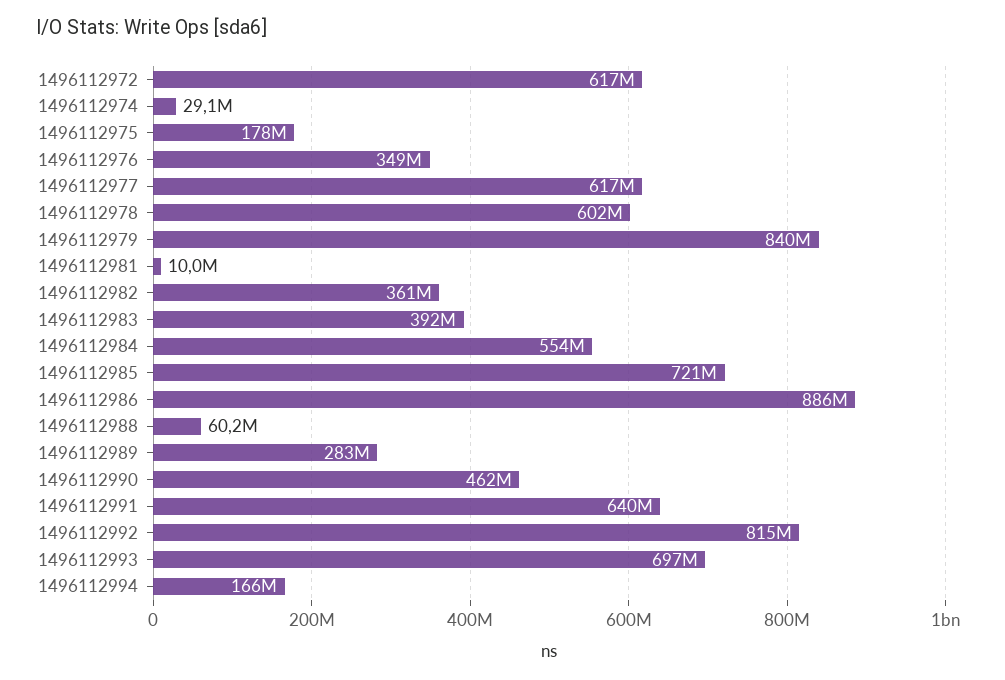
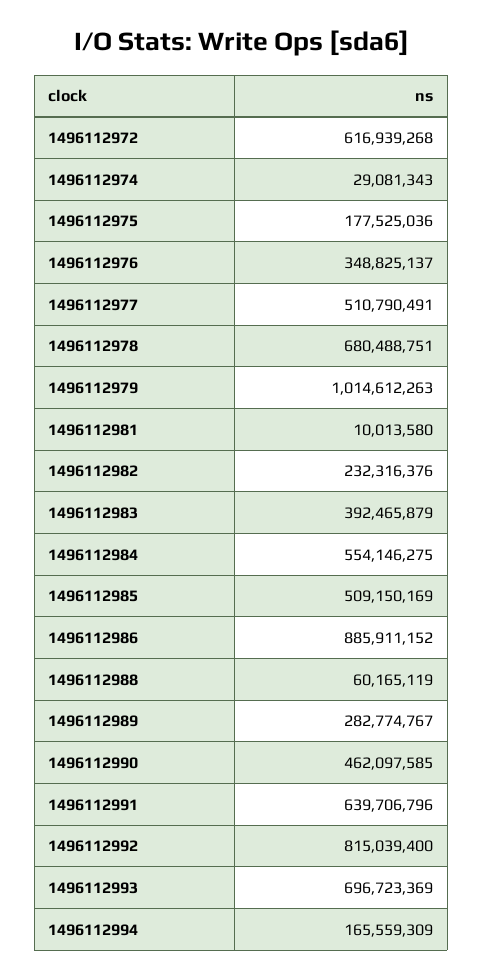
  {
    "1496112972": 616939268,
    "1496112974": 29081343,
    "1496112975": 177525036,
    "1496112976": 348825137,
-   "1496112977": 617000000,
+   "1496112977": 510790491,
-   "1496112978": 602000000,
+   "1496112978": 680488751,
-   "1496112979": 840000000,
+   "1496112979": 1014612263,
    "1496112981": 10013580,
-   "1496112982": 361000000,
+   "1496112982": 232316376,
    "1496112983": 392465879,
    "1496112984": 554146275,
-   "1496112985": 721000000,
+   "1496112985": 509150169,
    "1496112986": 885911152,
    "1496112988": 60165119,
    "1496112989": 282774767,
    "1496112990": 462097585,
    "1496112991": 639706796,
    "1496112992": 815039400,
    "1496112993": 696723369,
    "1496112994": 165559309
  }

